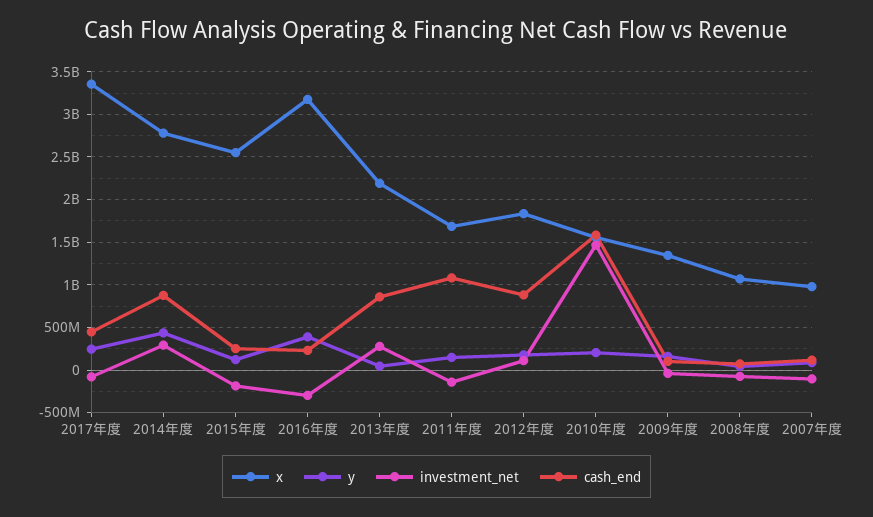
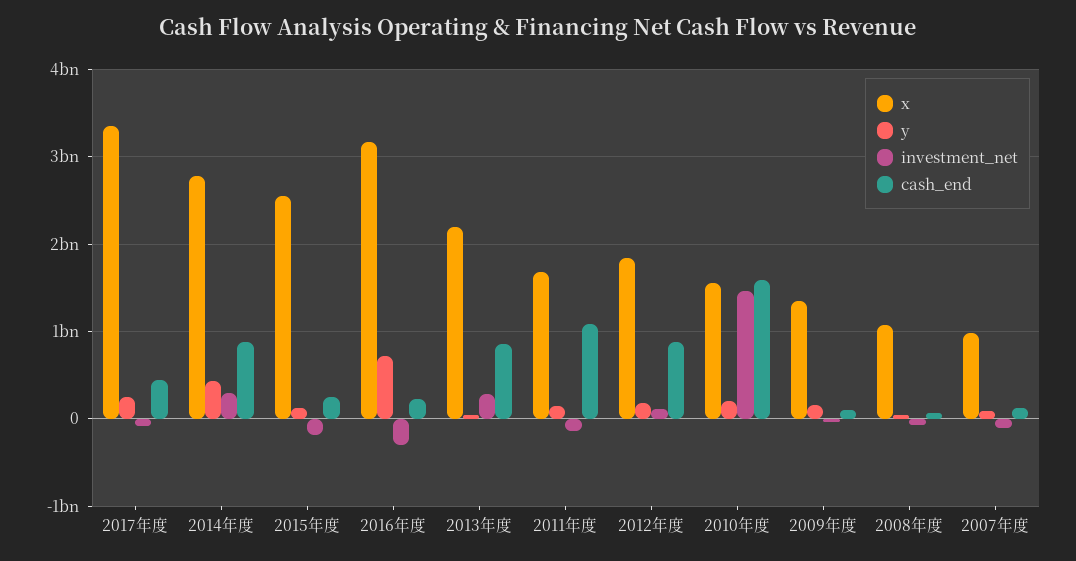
  {
    "x": {
      "2017年度": 3400000000,
      "2014年度": 2800000000,
      "2015年度": 2600000000,
      "2016年度": 3200000000,
      "2013年度": 2200000000,
      "2011年度": 1700000000,
      "2012年度": 1800000000,
      "2010年度": 1600000000,
      "2009年度": 1300000000,
      "2008年度": 1100000000,
      "2007年度": 1000000000
    },
    "y": {
      "2017年度": 200000000,
      "2014年度": 400000000,
      "2015年度": 100000000,
-     "2016年度": 400000000,
+     "2016年度": 700000000,
      "2013年度": 0,
      "2011年度": 100000000,
      "2012年度": 200000000,
      "2010年度": 200000000,
      "2009年度": 200000000,
      "2008年度": 0,
      "2007年度": 100000000
    },
    "investment_net": {
      "2017年度": -100000000,
      "2014年度": 300000000,
      "2015年度": -200000000,
      "2016年度": -300000000,
      "2013年度": 300000000,
      "2011年度": -100000000,
      "2012年度": 100000000,
      "2010年度": 1500000000,
      "2009年度": 0,
      "2008年度": -100000000,
      "2007年度": -100000000
    },
    "cash_end": {
      "2017年度": 400000000,
      "2014年度": 900000000,
      "2015年度": 300000000,
      "2016年度": 200000000,
      "2013年度": 900000000,
      "2011年度": 1100000000,
      "2012年度": 900000000,
      "2010年度": 1600000000,
      "2009年度": 100000000,
      "2008年度": 100000000,
      "2007年度": 100000000
    }
  }

